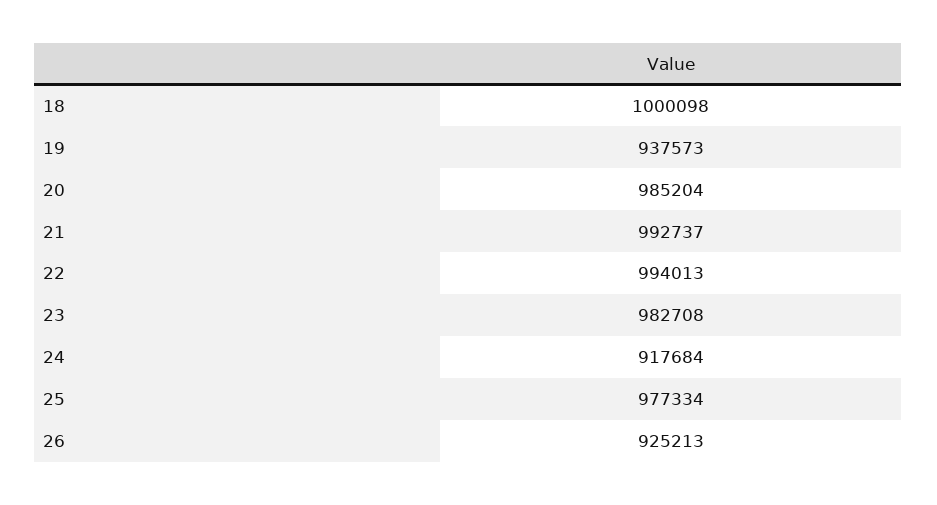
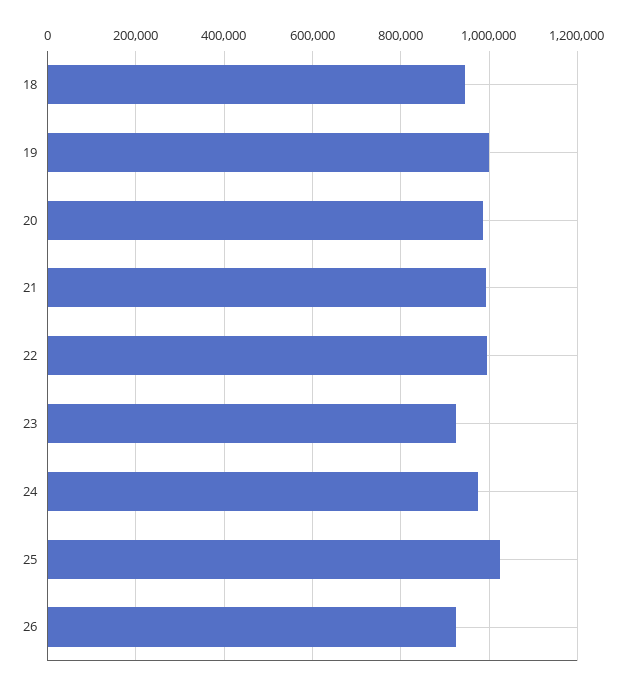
  {
-   "18": 1000098,
+   "18": 940000,
-   "19": 937573,
+   "19": 1000000,
    "20": 985204,
    "21": 992737,
    "22": 994013,
-   "23": 982708,
+   "23": 920000,
-   "24": 917684,
+   "24": 980000,
-   "25": 977334,
+   "25": 1020000,
    "26": 925213
  }

